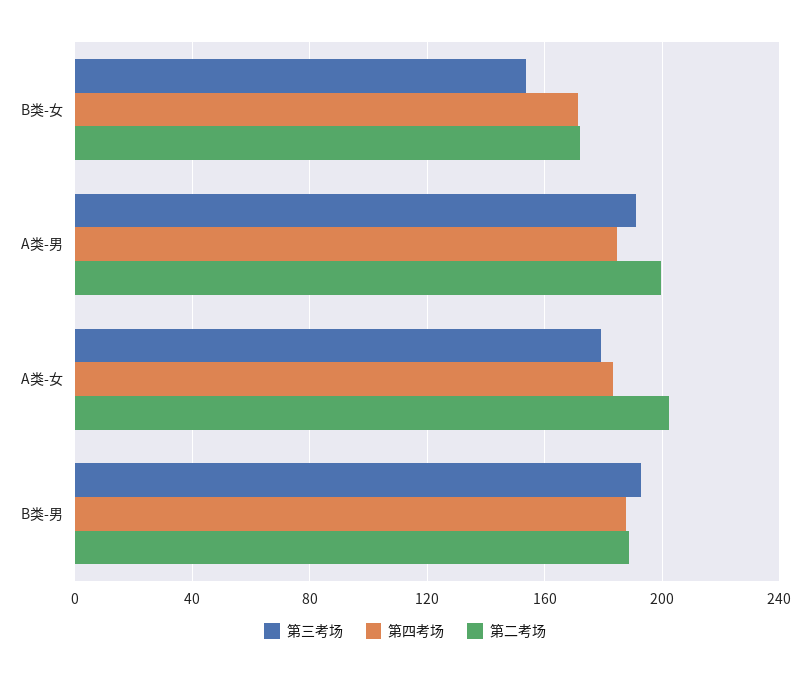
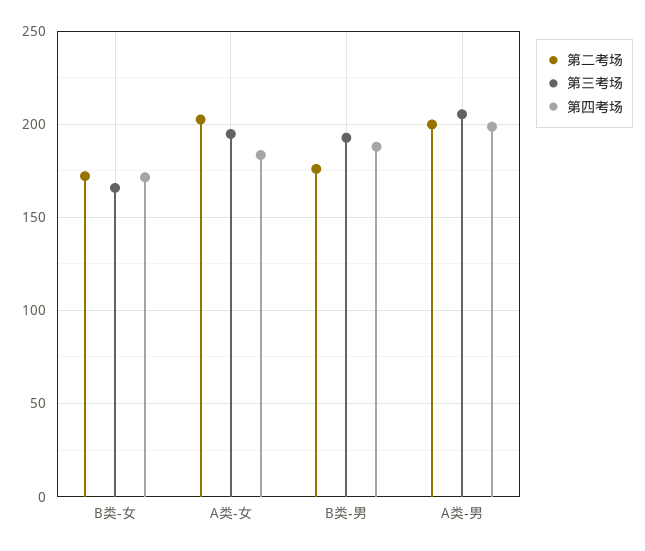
  {
    "第三考场": {
-     "B类-女": 155,
+     "B类-女": 165,
-     "A类-男": 190,
+     "A类-男": 205,
-     "A类-女": 180,
+     "A类-女": 195,
      "B类-男": 195
    },
    "第四考场": {
      "B类-女": 170,
-     "A类-男": 185,
+     "A类-男": 200,
      "A类-女": 185,
      "B类-男": 190
    },
    "第二考场": {
      "B类-女": 170,
      "A类-男": 200,
      "A类-女": 205,
-     "B类-男": 190
+     "B类-男": 175
    }
  }

